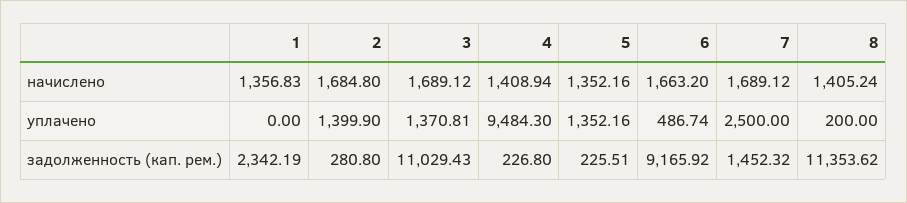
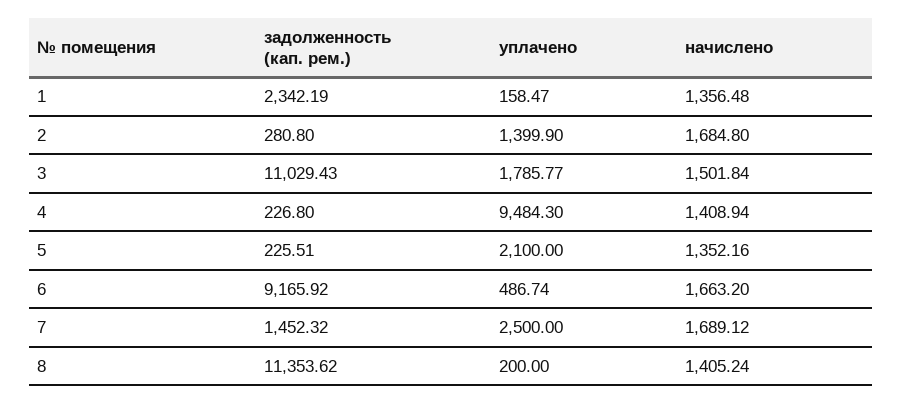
  {
    "1": {
-     "начислено": 1356.83,
+     "начислено": 1356.48,
-     "уплачено": 0,
+     "уплачено": 158.47,
      "задолженность (кап. рем.)": 2342.19
    },
    "2": {
      "начислено": 1684.8,
      "уплачено": 1399.9,
      "задолженность (кап. рем.)": 280.8
    },
    "3": {
-     "начислено": 1689.12,
+     "начислено": 1501.84,
-     "уплачено": 1370.81,
+     "уплачено": 1785.77,
      "задолженность (кап. рем.)": 11029.43
    },
    "4": {
      "начислено": 1408.94,
      "уплачено": 9484.3,
      "задолженность (кап. рем.)": 226.8
    },
    "5": {
      "начислено": 1352.16,
-     "уплачено": 1352.16,
+     "уплачено": 2100,
      "задолженность (кап. рем.)": 225.51
    },
    "6": {
      "начислено": 1663.2,
      "уплачено": 486.74,
      "задолженность (кап. рем.)": 9165.92
    },
    "7": {
      "начислено": 1689.12,
      "уплачено": 2500,
      "задолженность (кап. рем.)": 1452.32
    },
    "8": {
      "начислено": 1405.24,
      "уплачено": 200,
      "задолженность (кап. рем.)": 11353.62
    }
  }

